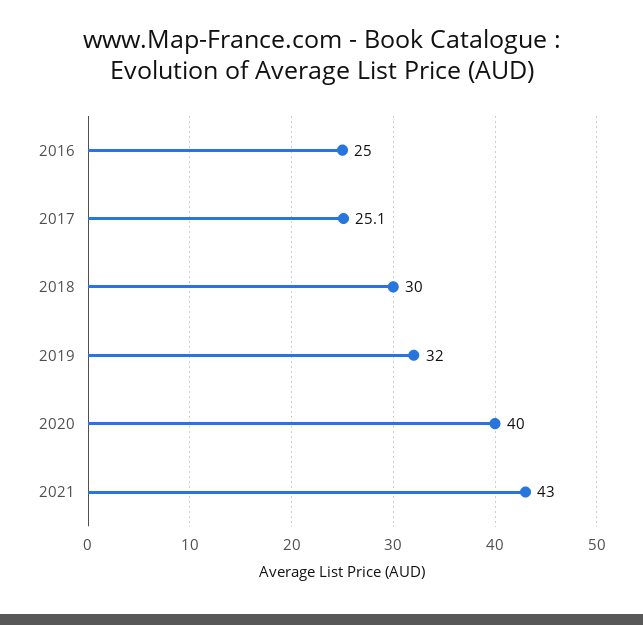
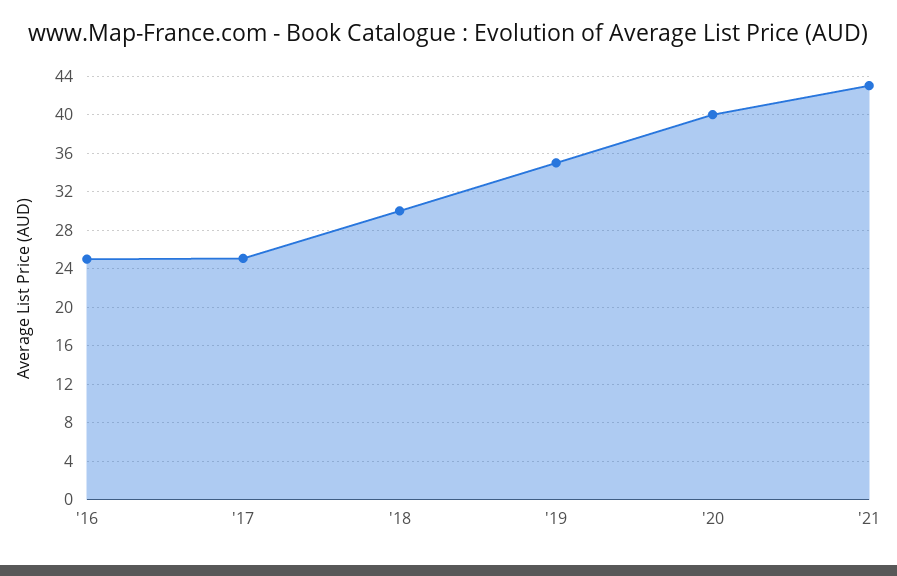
  {
    "2016": 25,
    "2017": 25.1,
    "2018": 30,
-   "2019": 32,
+   "2019": 35,
    "2020": 40,
    "2021": 43
  }

